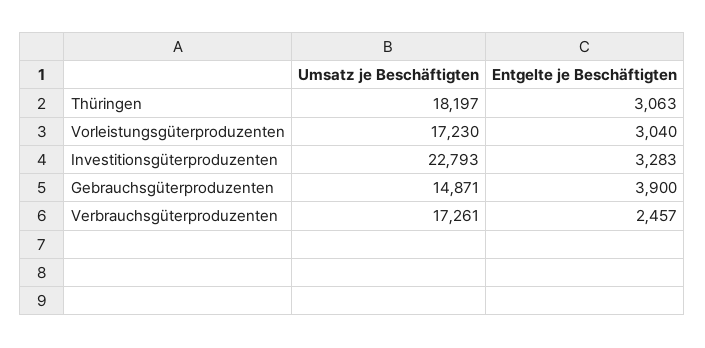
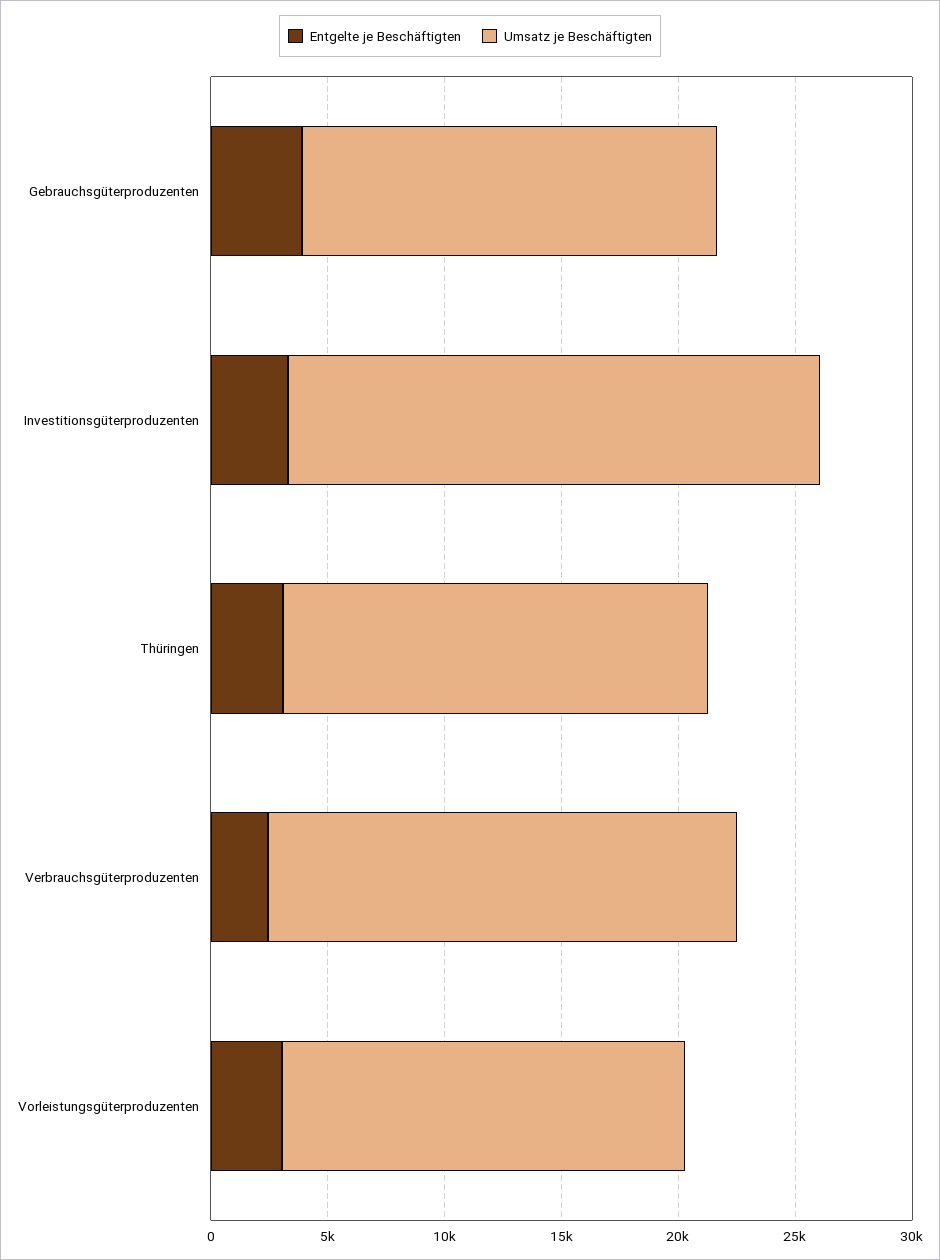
  {
    "Umsatz je Beschäftigten": {
      "Thüringen": 18197,
      "Vorleistungsgüterproduzenten": 17230,
      "Investitionsgüterproduzenten": 22793,
-     "Gebrauchsgüterproduzenten": 14871,
+     "Gebrauchsgüterproduzenten": 18000,
-     "Verbrauchsgüterproduzenten": 17261
+     "Verbrauchsgüterproduzenten": 20000
    },
    "Entgelte je Beschäftigten": {
      "Thüringen": 3063,
      "Vorleistungsgüterproduzenten": 3040,
      "Investitionsgüterproduzenten": 3283,
      "Gebrauchsgüterproduzenten": 3900,
      "Verbrauchsgüterproduzenten": 2457
    }
  }

